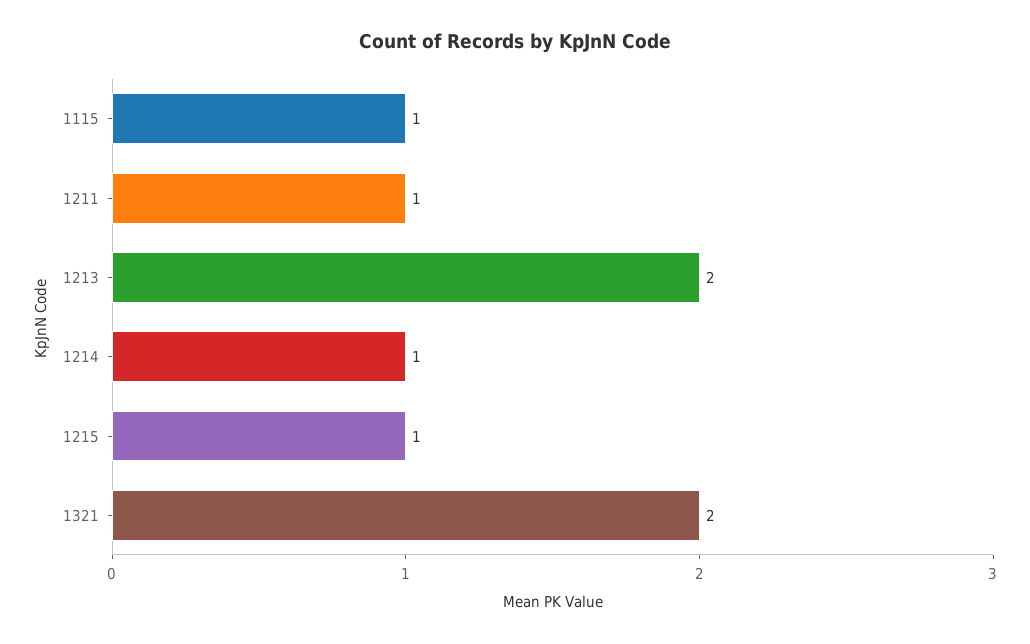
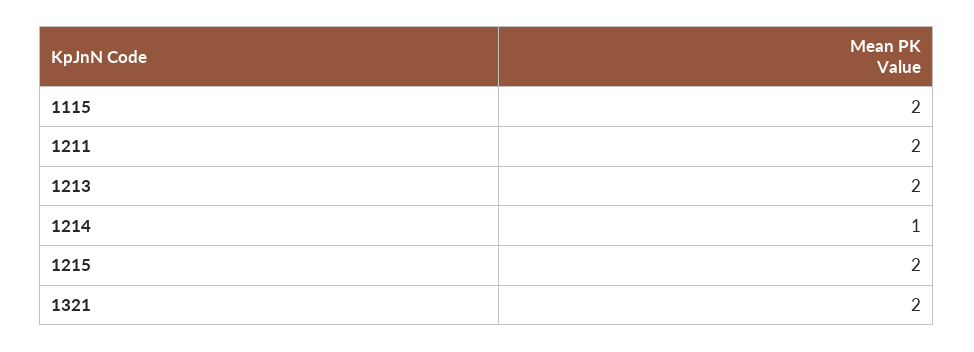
  {
-   "1115": 1,
+   "1115": 2,
-   "1211": 1,
+   "1211": 2,
    "1213": 2,
    "1214": 1,
-   "1215": 1,
+   "1215": 2,
    "1321": 2
  }

